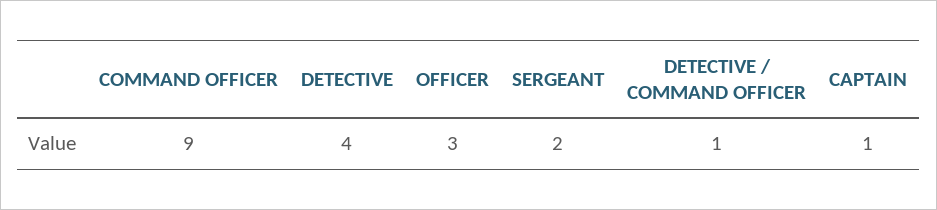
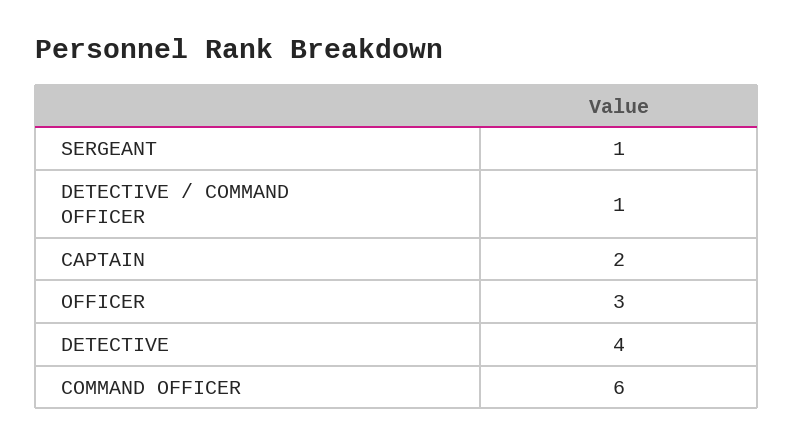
  {
-   "COMMAND OFFICER": 9,
+   "COMMAND OFFICER": 6,
    "DETECTIVE": 4,
    "OFFICER": 3,
-   "SERGEANT": 2,
+   "SERGEANT": 1,
    "DETECTIVE / COMMAND OFFICER": 1,
-   "CAPTAIN": 1
+   "CAPTAIN": 2
  }

